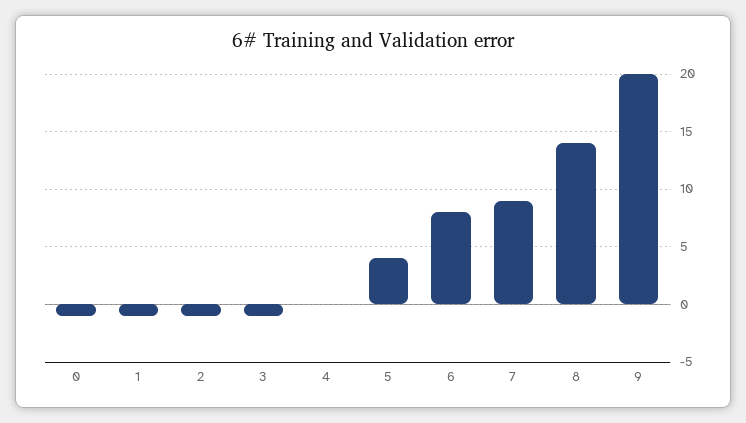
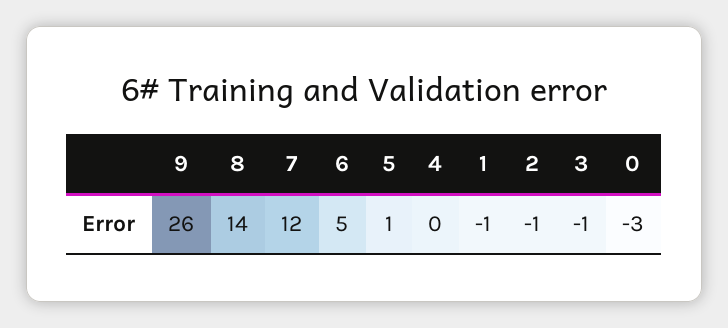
  {
-   "0": -1,
+   "0": -3,
    "1": -1,
    "2": -1,
    "3": -1,
    "4": 0,
-   "5": 4,
+   "5": 1,
-   "6": 8,
+   "6": 5,
-   "7": 9,
+   "7": 12,
    "8": 14,
-   "9": 20
+   "9": 26
  }

